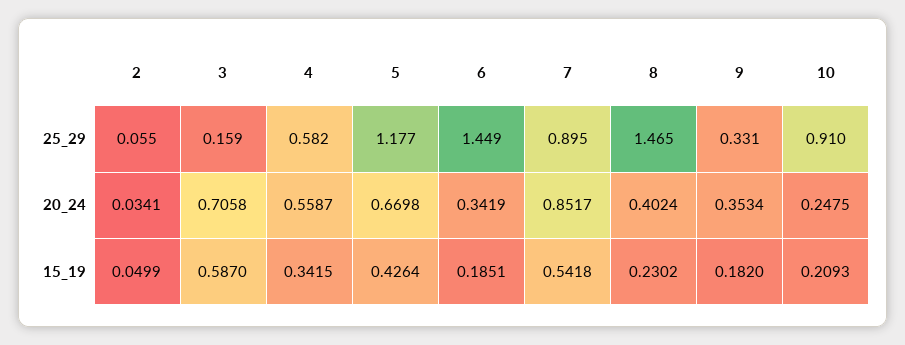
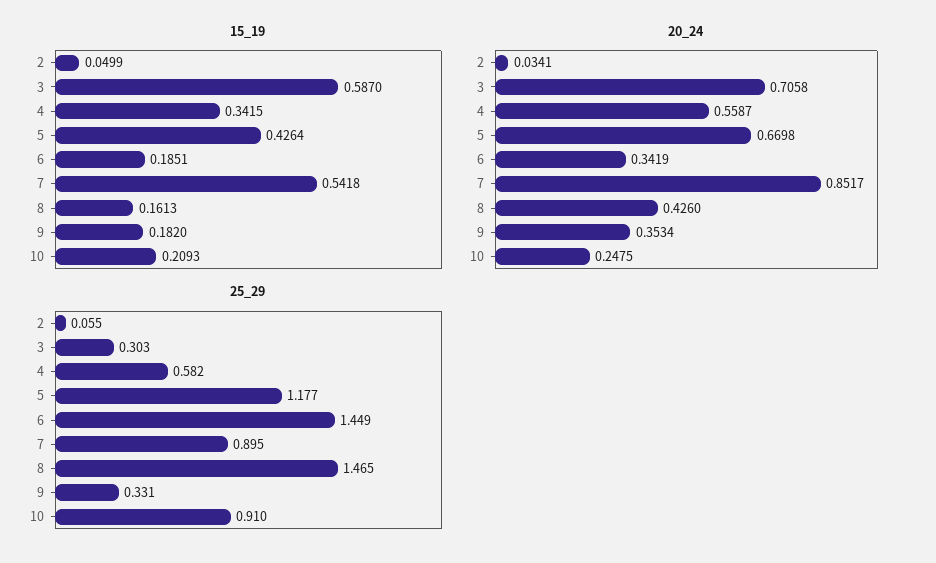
  {
    "25_29": {
      "2": 0.055,
-     "3": 0.159,
+     "3": 0.303,
      "4": 0.582,
      "5": 1.177,
      "6": 1.449,
      "7": 0.895,
      "8": 1.465,
      "9": 0.331,
      "10": 0.91
    },
    "20_24": {
      "2": 0.0341,
      "3": 0.7058,
      "4": 0.5587,
      "5": 0.6698,
      "6": 0.3419,
      "7": 0.8517,
-     "8": 0.4024,
+     "8": 0.426,
      "9": 0.3534,
      "10": 0.2475
    },
    "15_19": {
      "2": 0.0499,
      "3": 0.587,
      "4": 0.3415,
      "5": 0.4264,
      "6": 0.1851,
      "7": 0.5418,
-     "8": 0.2302,
+     "8": 0.1613,
      "9": 0.182,
      "10": 0.2093
    }
  }

